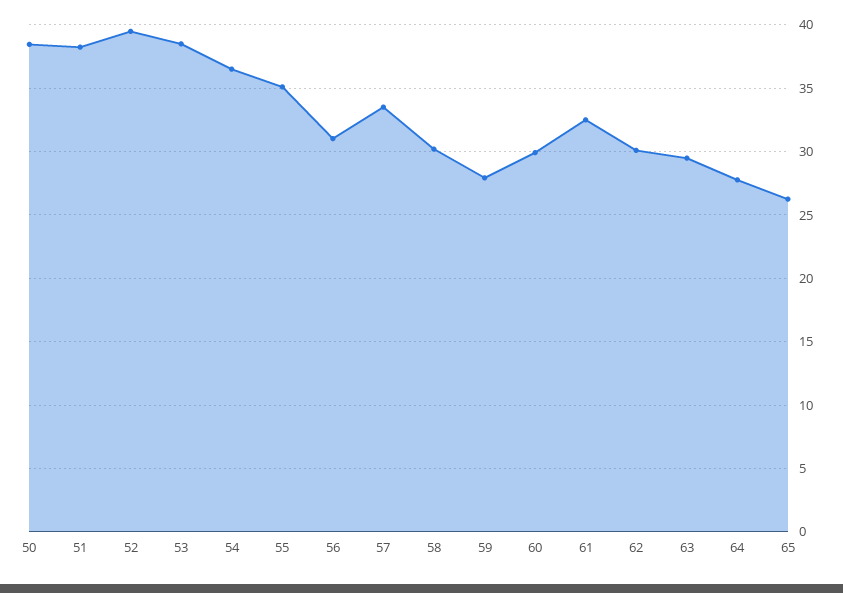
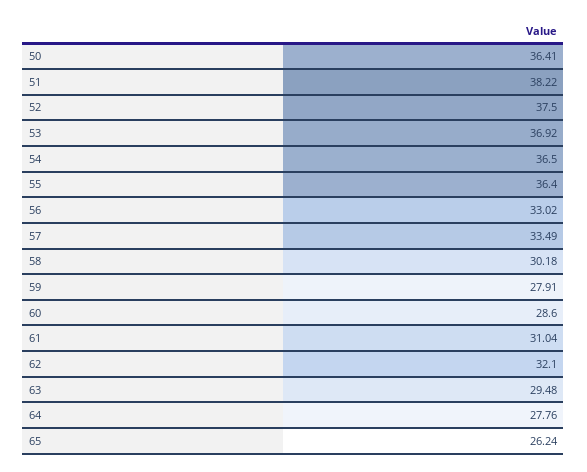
  {
-   "50": 38.5,
+   "50": 36.41,
    "51": 38.22,
-   "52": 39.5,
+   "52": 37.5,
-   "53": 38.5,
+   "53": 36.92,
    "54": 36.5,
-   "55": 35,
+   "55": 36.4,
-   "56": 31,
+   "56": 33.02,
    "57": 33.49,
    "58": 30.18,
    "59": 27.91,
-   "60": 30,
+   "60": 28.6,
-   "61": 32.5,
+   "61": 31.04,
-   "62": 30,
+   "62": 32.1,
    "63": 29.48,
    "64": 27.76,
    "65": 26.24
  }

